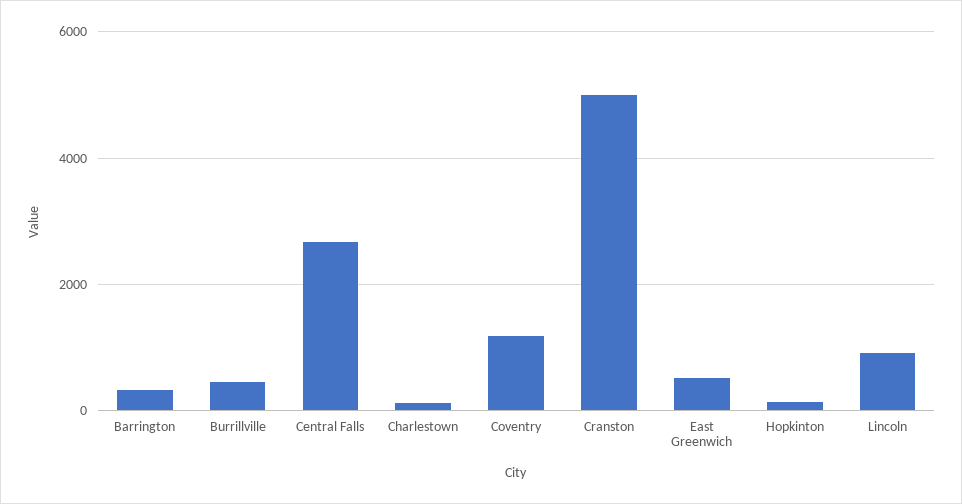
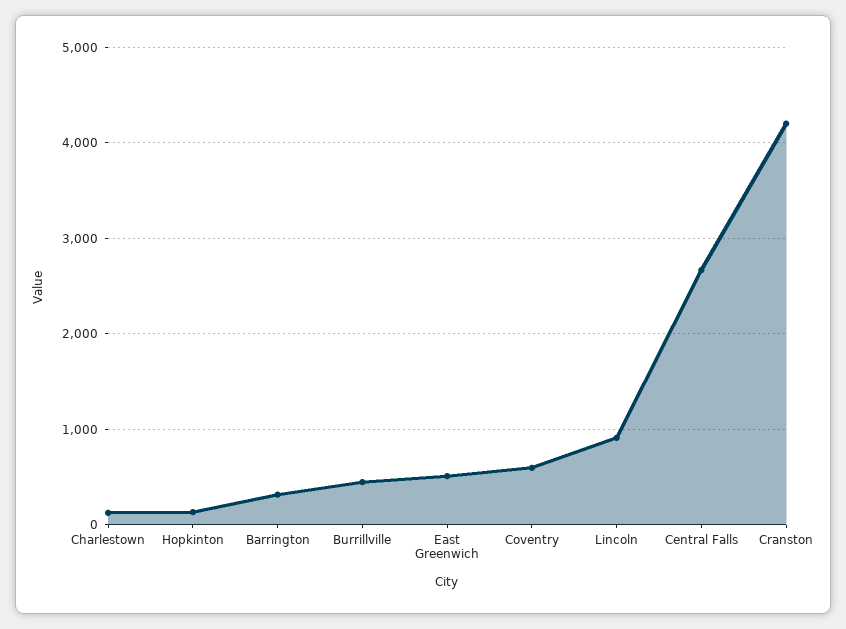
  {
    "Barrington": 300,
    "Burrillville": 400,
    "Central Falls": 2700,
    "Charlestown": 100,
-   "Coventry": 1200,
+   "Coventry": 600,
-   "Cranston": 5000,
+   "Cranston": 4200,
    "East Greenwich": 500,
    "Hopkinton": 100,
    "Lincoln": 900
  }

